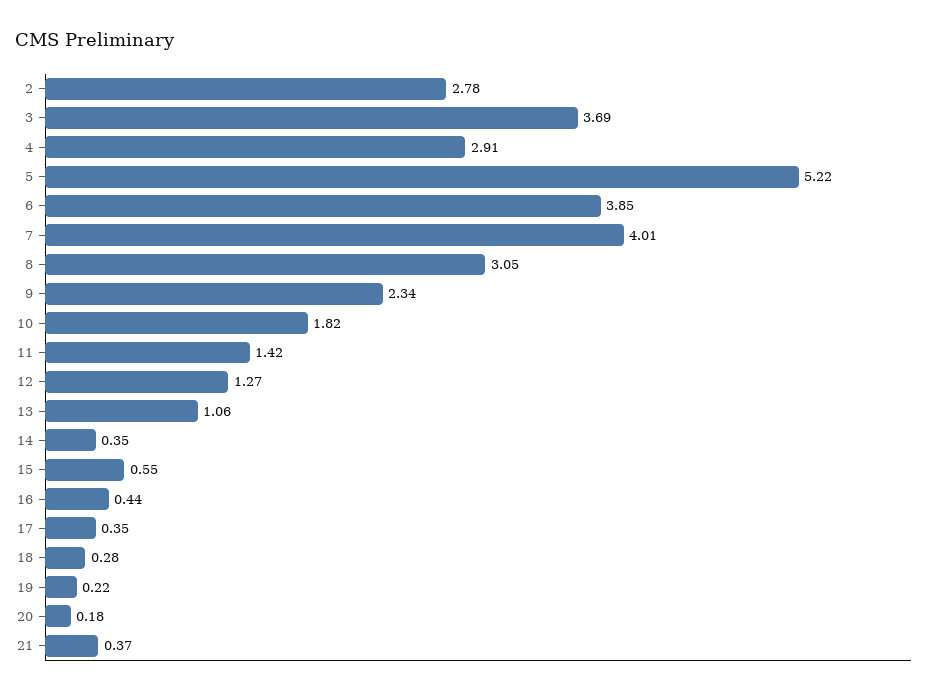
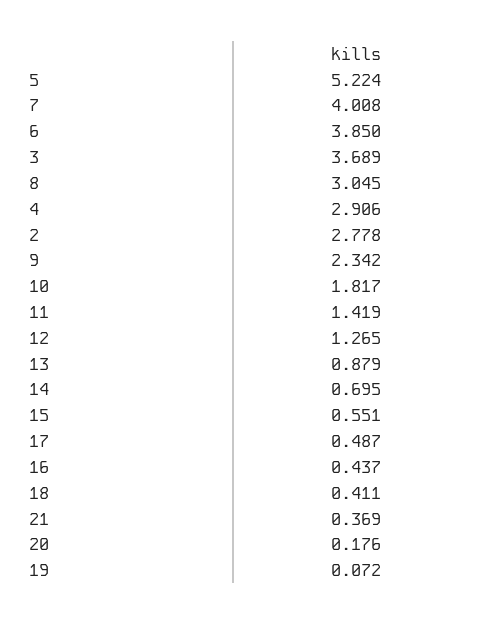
  {
    "2": 2.778,
    "3": 3.689,
    "4": 2.906,
    "5": 5.224,
    "6": 3.85,
    "7": 4.008,
    "8": 3.045,
    "9": 2.342,
    "10": 1.817,
    "11": 1.419,
    "12": 1.265,
-   "13": 1.06,
+   "13": 0.879,
-   "14": 0.35,
+   "14": 0.695,
    "15": 0.551,
    "16": 0.437,
-   "17": 0.35,
+   "17": 0.487,
-   "18": 0.28,
+   "18": 0.411,
-   "19": 0.22,
+   "19": 0.072,
    "20": 0.176,
    "21": 0.369
  }

